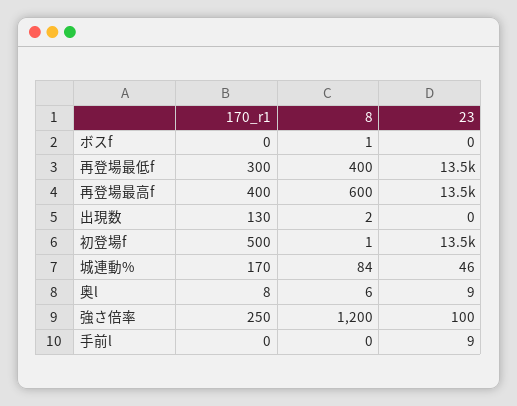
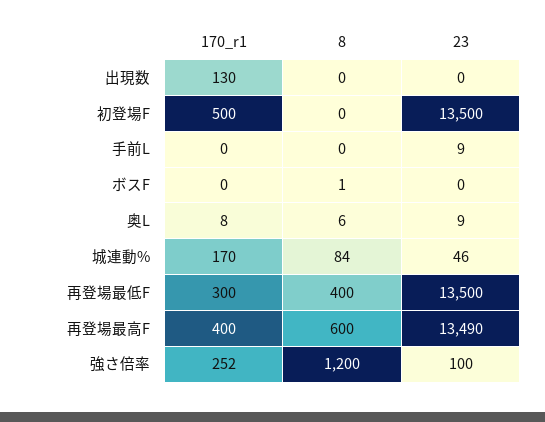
  {
    "170_r1": {
      "ボスf": 0,
      "再登場最低f": 300,
      "再登場最高f": 400,
      "出現数": 130,
      "初登場f": 500,
      "城連動%": 170,
      "奥l": 8,
-     "強さ倍率": 250,
+     "強さ倍率": 252,
      "手前l": 0
    },
    "8": {
      "ボスf": 1,
      "再登場最低f": 400,
      "再登場最高f": 600,
-     "出現数": 2,
+     "出現数": 0,
-     "初登場f": 1,
+     "初登場f": 0,
      "城連動%": 84,
      "奥l": 6,
      "強さ倍率": 1200,
      "手前l": 0
    },
    "23": {
      "ボスf": 0,
      "再登場最低f": 13500,
      "再登場最高f": 13490,
      "出現数": 0,
      "初登場f": 13500,
      "城連動%": 46,
      "奥l": 9,
      "強さ倍率": 100,
      "手前l": 9
    }
  }

